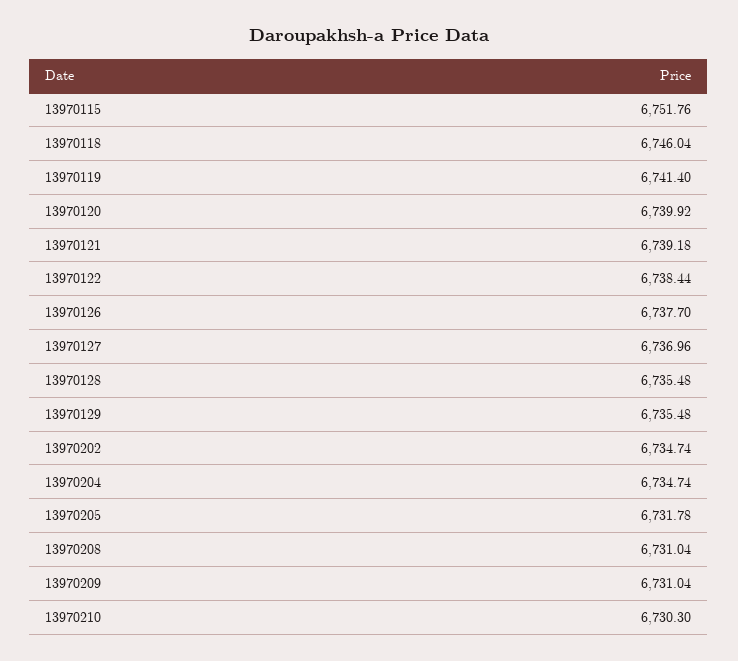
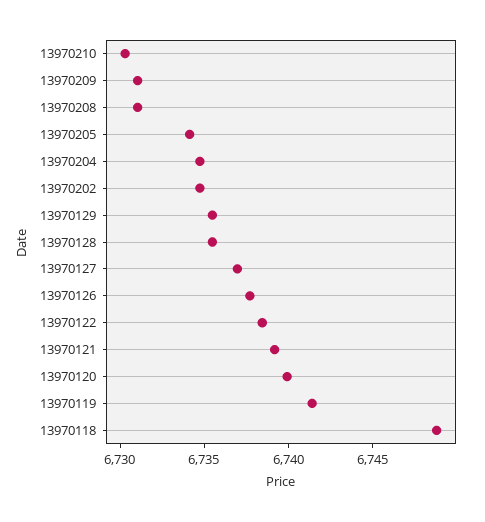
  {
-   "13970115": 6751.76,
-   "13970118": 6746.04,
+   "13970118": 6749,
    "13970119": 6741.4,
    "13970120": 6739.92,
    "13970121": 6739.18,
    "13970122": 6738.44,
    "13970126": 6737.7,
    "13970127": 6736.96,
    "13970128": 6735.48,
    "13970129": 6735.48,
    "13970202": 6734.74,
    "13970204": 6734.74,
-   "13970205": 6731.78,
+   "13970205": 6734,
    "13970208": 6731.04,
    "13970209": 6731.04,
    "13970210": 6730.3
  }

